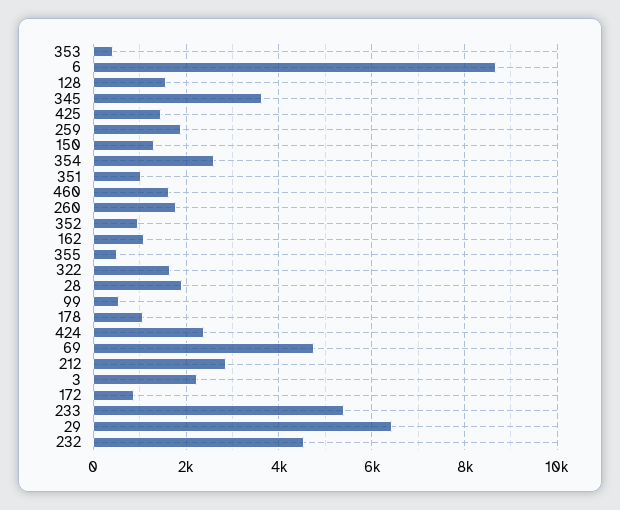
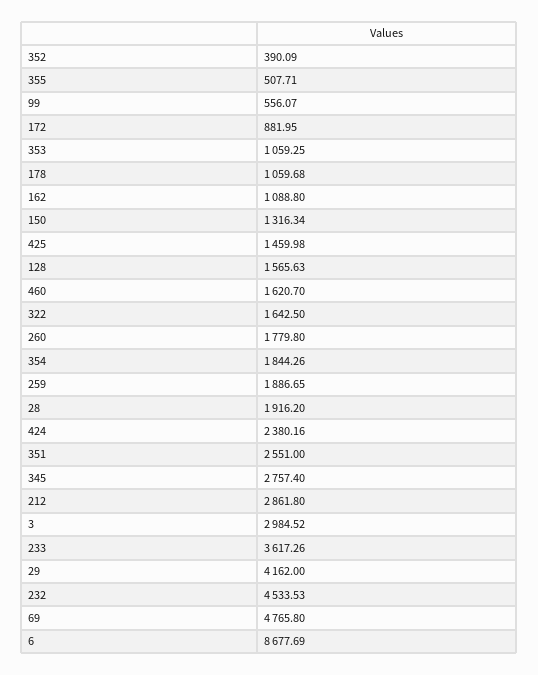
  {
-   "353": 400,
+   "353": 1059.25,
    "6": 8677.69,
    "128": 1565.63,
-   "345": 3600,
+   "345": 2757.4,
    "425": 1459.98,
    "259": 1886.65,
    "150": 1316.34,
-   "354": 2600,
+   "354": 1844.26,
-   "351": 1000,
+   "351": 2551,
    "460": 1620.7,
    "260": 1779.8,
-   "352": 1000,
+   "352": 390.09,
    "162": 1088.8,
    "355": 507.71,
    "322": 1642.5,
    "28": 1916.2,
    "99": 556.07,
    "178": 1059.68,
    "424": 2380.16,
    "69": 4765.8,
    "212": 2861.8,
-   "3": 2200,
+   "3": 2984.52,
    "172": 881.95,
-   "233": 5400,
+   "233": 3617.26,
-   "29": 6400,
+   "29": 4162,
    "232": 4533.53
  }

